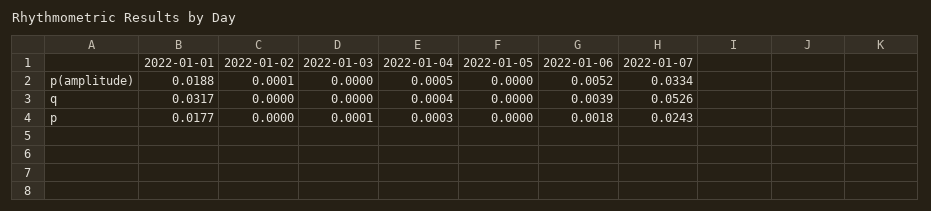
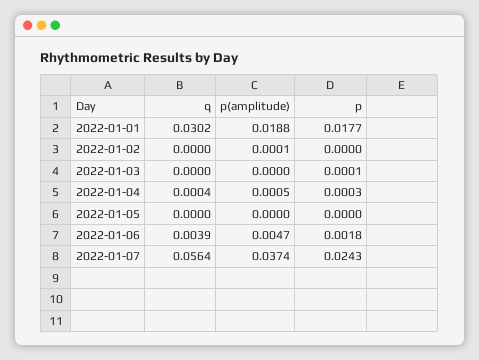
  {
    "2022-01-01": {
      "p(amplitude)": 0.0188,
-     "q": 0.0317,
+     "q": 0.0302,
      "p": 0.0177
    },
    "2022-01-02": {
      "p(amplitude)": 0.0001,
      "q": 0,
      "p": 0
    },
    "2022-01-03": {
      "p(amplitude)": 0,
      "q": 0,
      "p": 0.0001
    },
    "2022-01-04": {
      "p(amplitude)": 0.0005,
      "q": 0.0004,
      "p": 0.0003
    },
    "2022-01-05": {
      "p(amplitude)": 0,
      "q": 0,
      "p": 0
    },
    "2022-01-06": {
-     "p(amplitude)": 0.0052,
+     "p(amplitude)": 0.0047,
      "q": 0.0039,
      "p": 0.0018
    },
    "2022-01-07": {
-     "p(amplitude)": 0.0334,
+     "p(amplitude)": 0.0374,
-     "q": 0.0526,
+     "q": 0.0564,
      "p": 0.0243
    }
  }

